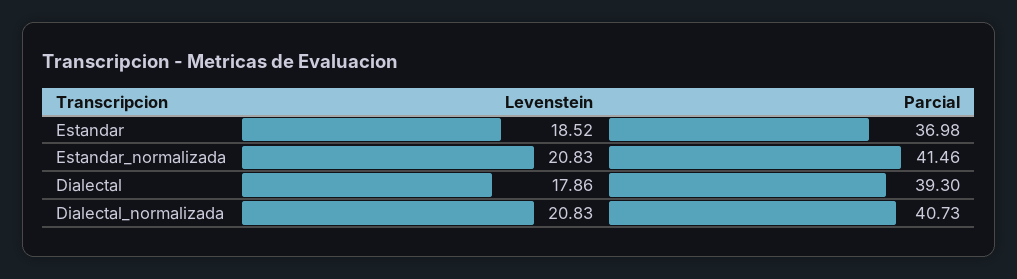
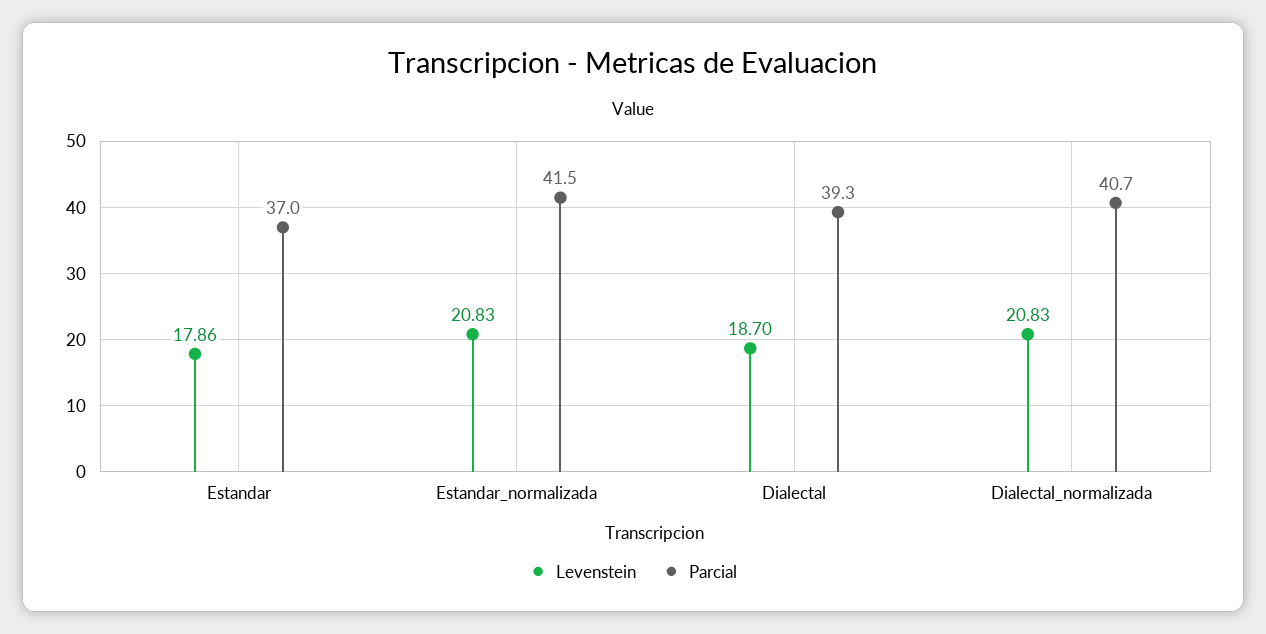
  {
    "Levenstein": {
-     "Estandar": 18.52,
+     "Estandar": 17.86,
      "Estandar_normalizada": 20.83,
-     "Dialectal": 17.86,
+     "Dialectal": 18.7,
      "Dialectal_normalizada": 20.83
    },
    "Parcial": {
      "Estandar": 36.98,
      "Estandar_normalizada": 41.46,
      "Dialectal": 39.3,
      "Dialectal_normalizada": 40.73
    }
  }

